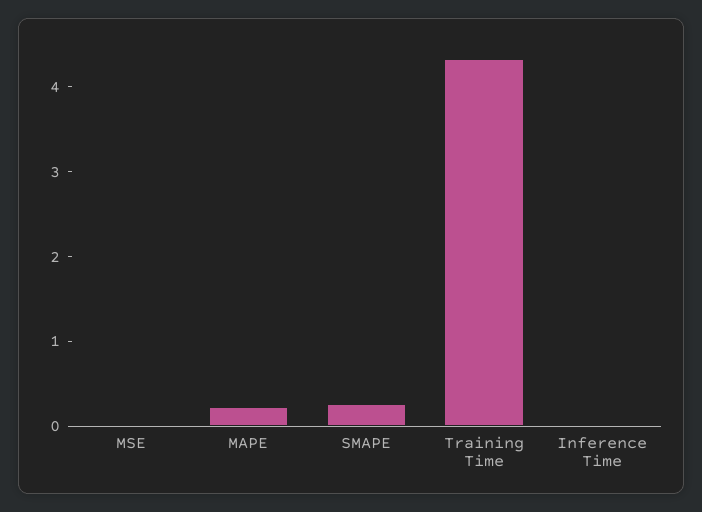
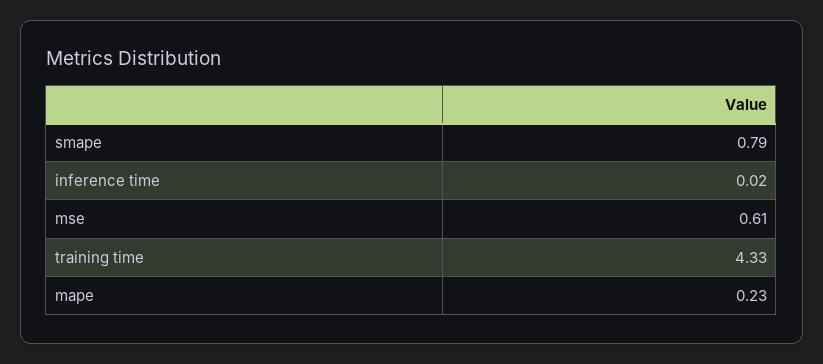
  {
-   "MSE": 0,
+   "MSE": 0.61,
    "MAPE": 0.23,
-   "SMAPE": 0.2,
+   "SMAPE": 0.79,
    "Training Time": 4.33,
    "Inference Time": 0.02
  }

